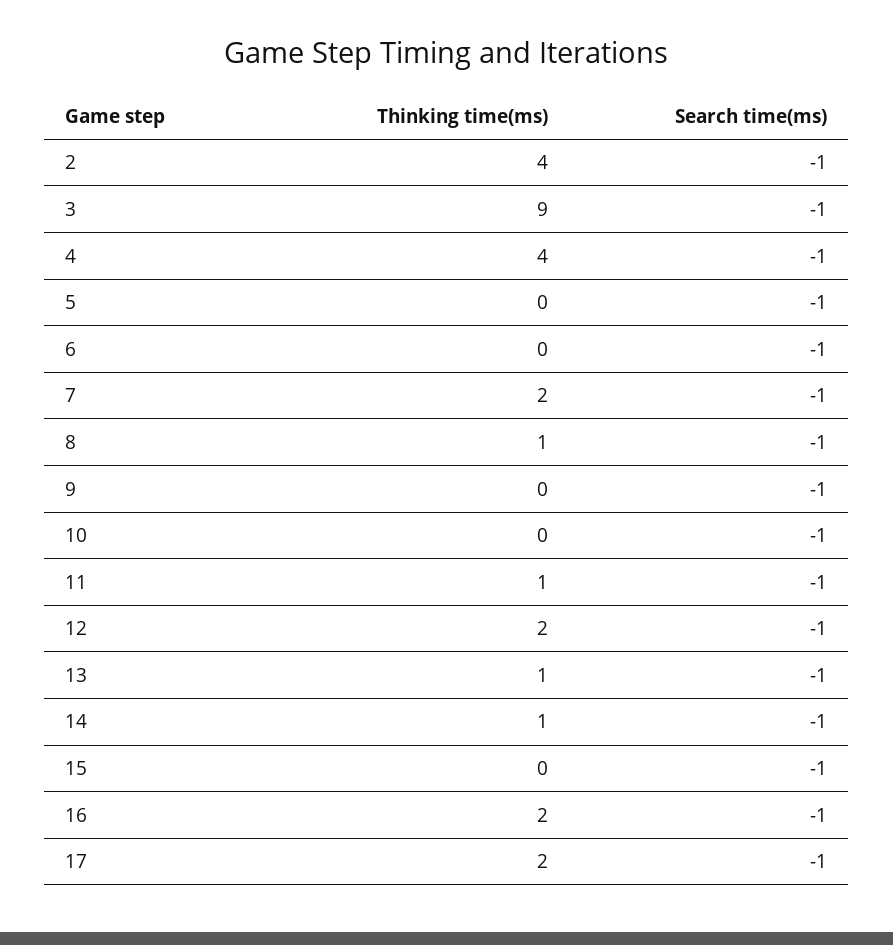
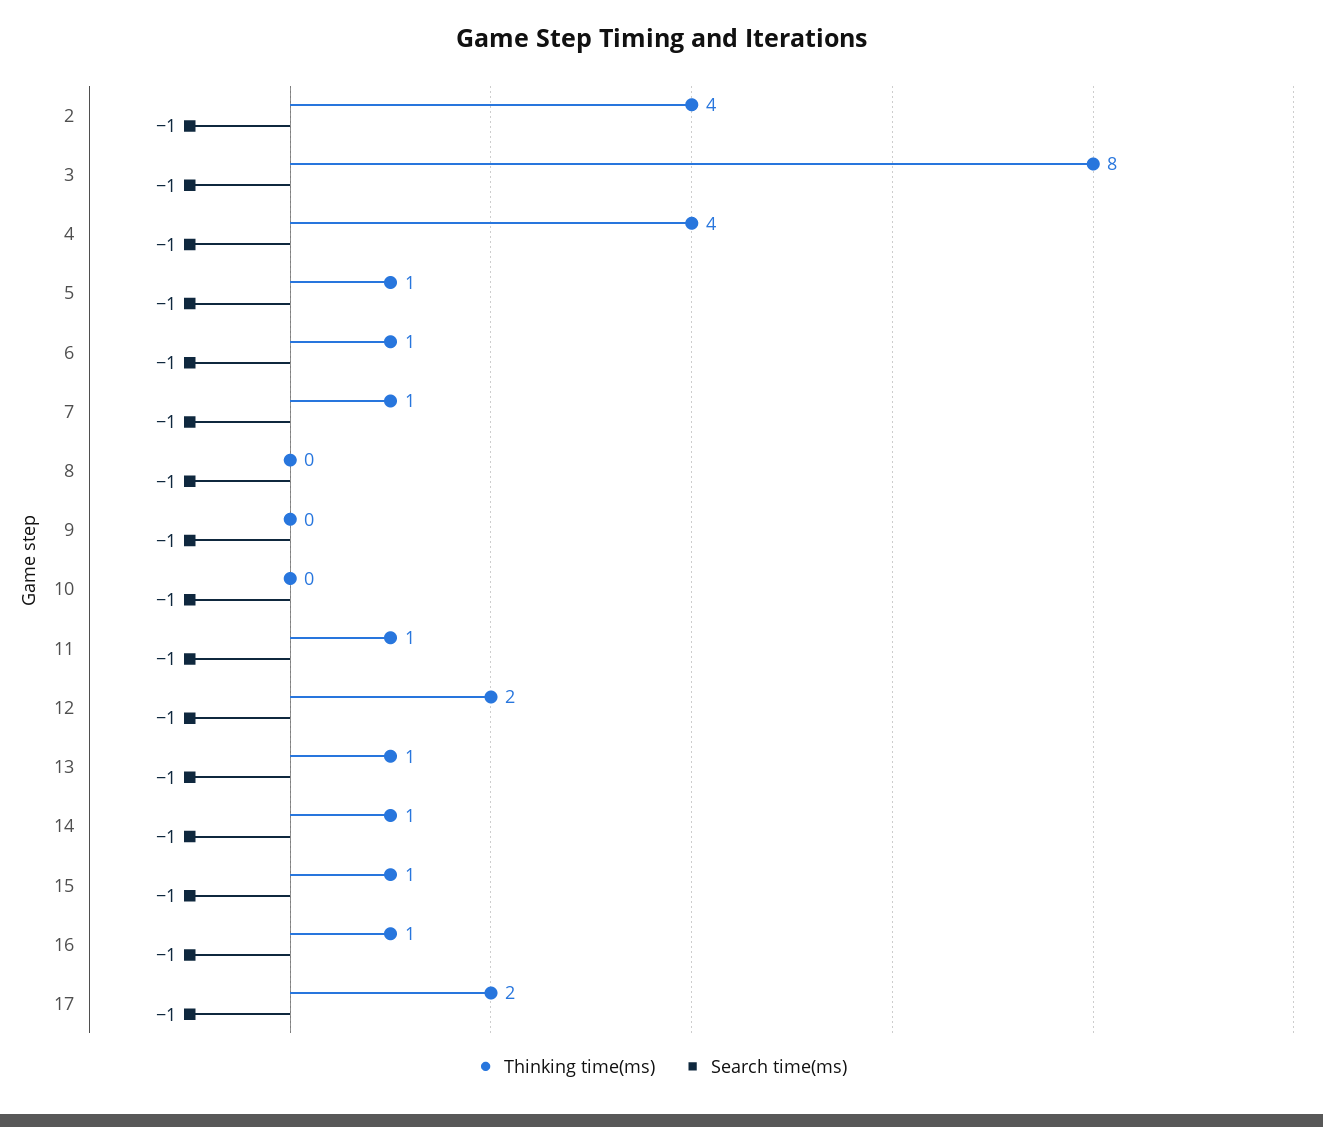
  {
    "Thinking time(ms)": {
      "2": 4,
-     "3": 9,
+     "3": 8,
      "4": 4,
-     "5": 0,
+     "5": 1,
-     "6": 0,
+     "6": 1,
-     "7": 2,
+     "7": 1,
-     "8": 1,
+     "8": 0,
      "9": 0,
      "10": 0,
      "11": 1,
      "12": 2,
      "13": 1,
      "14": 1,
-     "15": 0,
+     "15": 1,
-     "16": 2,
+     "16": 1,
      "17": 2
    },
    "Search time(ms)": {
      "2": -1,
      "3": -1,
      "4": -1,
      "5": -1,
      "6": -1,
      "7": -1,
      "8": -1,
      "9": -1,
      "10": -1,
      "11": -1,
      "12": -1,
      "13": -1,
      "14": -1,
      "15": -1,
      "16": -1,
      "17": -1
    }
  }

